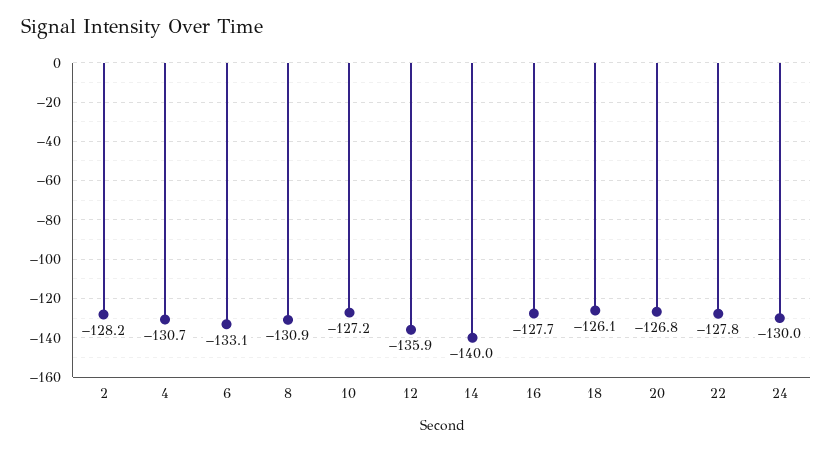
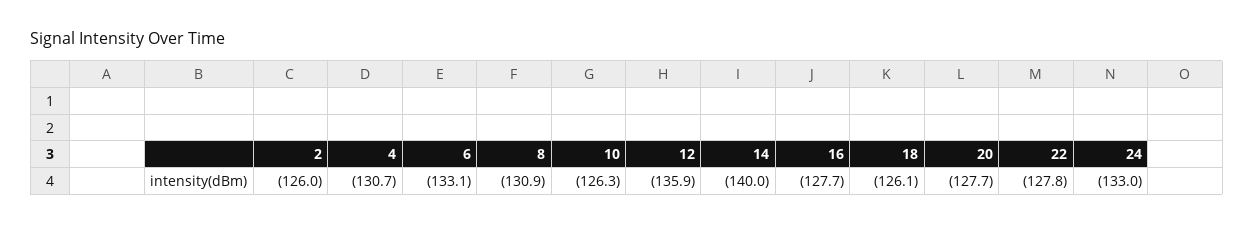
  {
-   "2": -128.2,
+   "2": -126,
    "4": -130.7,
    "6": -133.1,
    "8": -130.9,
-   "10": -127.2,
+   "10": -126.3,
    "12": -135.9,
    "14": -140,
    "16": -127.7,
    "18": -126.1,
-   "20": -126.8,
+   "20": -127.7,
    "22": -127.8,
-   "24": -130
+   "24": -133
  }

